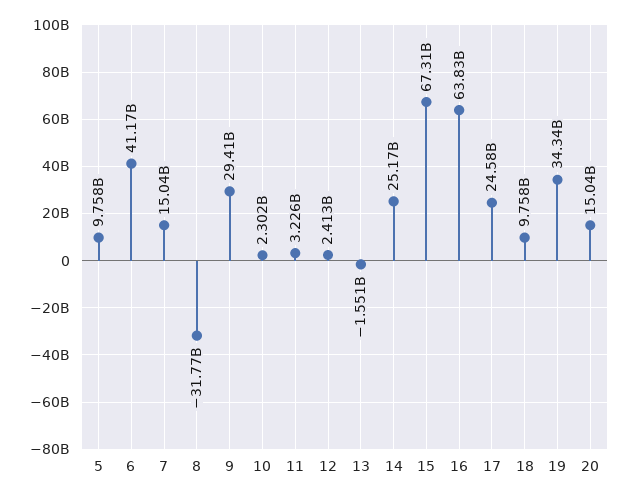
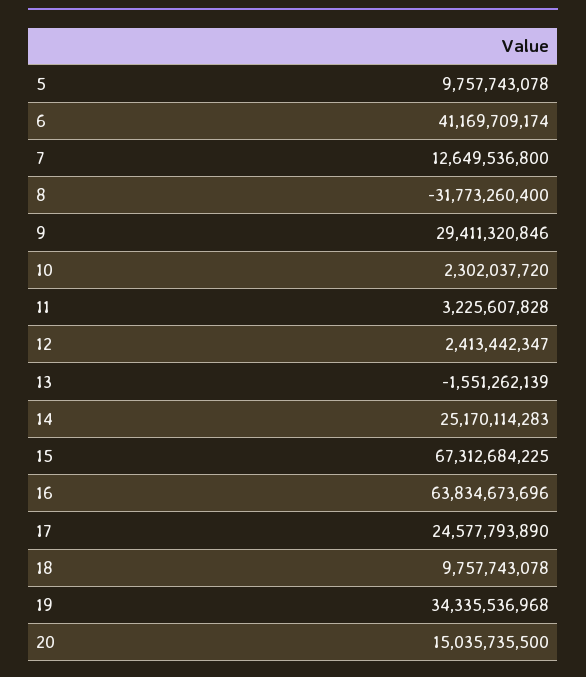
  {
    "5": 9757743078,
    "6": 41169709174,
-   "7": 15040000000,
+   "7": 12649536800,
    "8": -31773260400,
    "9": 29411320846,
    "10": 2302037720,
    "11": 3225607828,
    "12": 2413442347,
    "13": -1551262139,
    "14": 25170114283,
    "15": 67312684225,
    "16": 63834673696,
    "17": 24577793890,
    "18": 9757743078,
    "19": 34335536968,
    "20": 15035735500
  }

